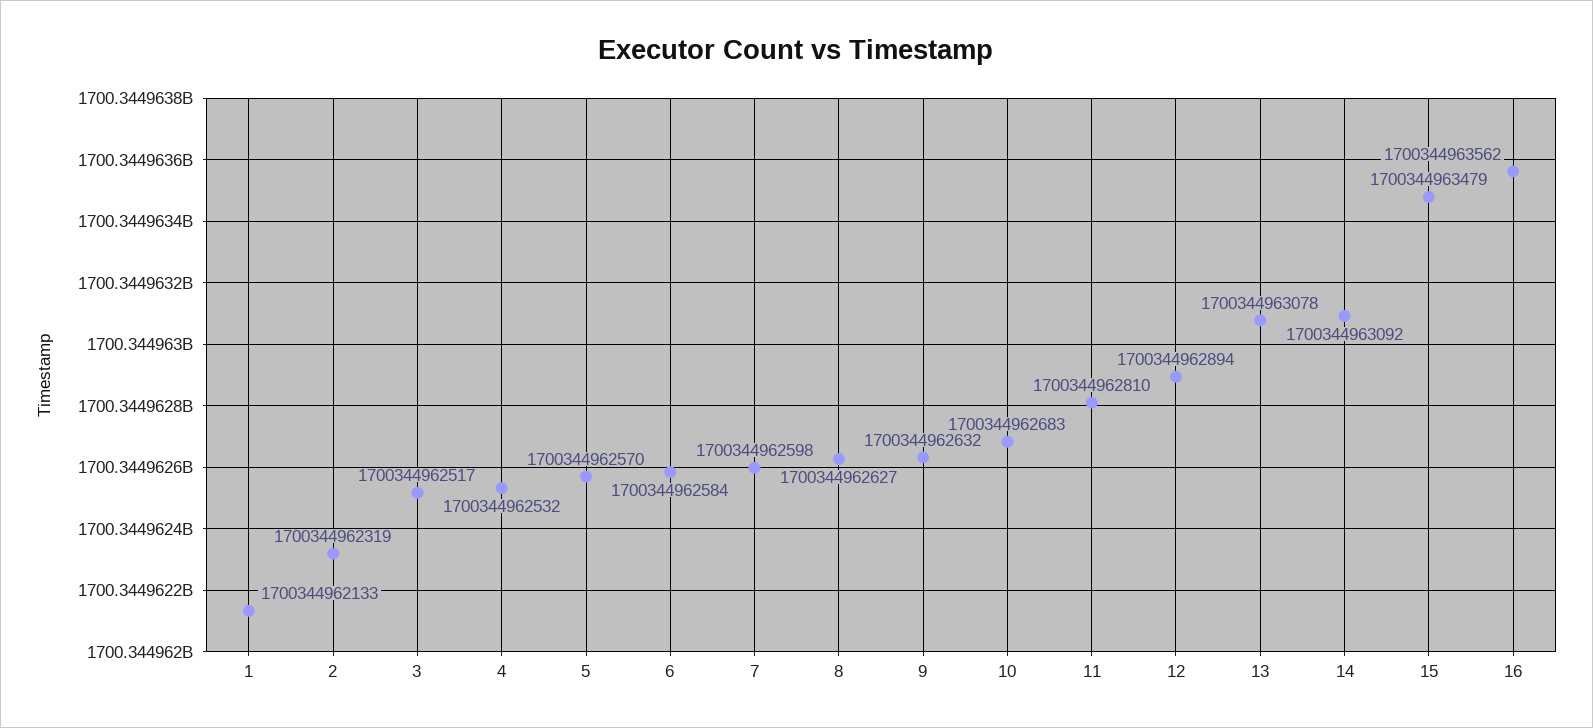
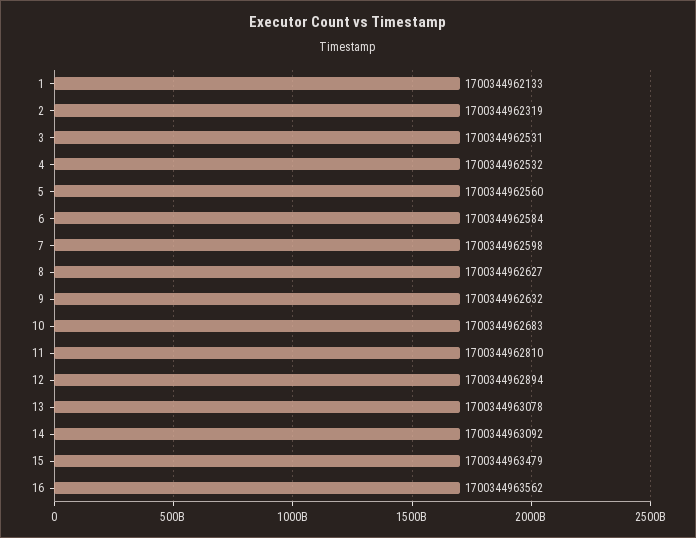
  {
    "1": 1700344962133,
    "2": 1700344962319,
-   "3": 1700344962517,
+   "3": 1700344962531,
    "4": 1700344962532,
-   "5": 1700344962570,
+   "5": 1700344962560,
    "6": 1700344962584,
    "7": 1700344962598,
    "8": 1700344962627,
    "9": 1700344962632,
    "10": 1700344962683,
    "11": 1700344962810,
    "12": 1700344962894,
    "13": 1700344963078,
    "14": 1700344963092,
    "15": 1700344963479,
    "16": 1700344963562
  }

